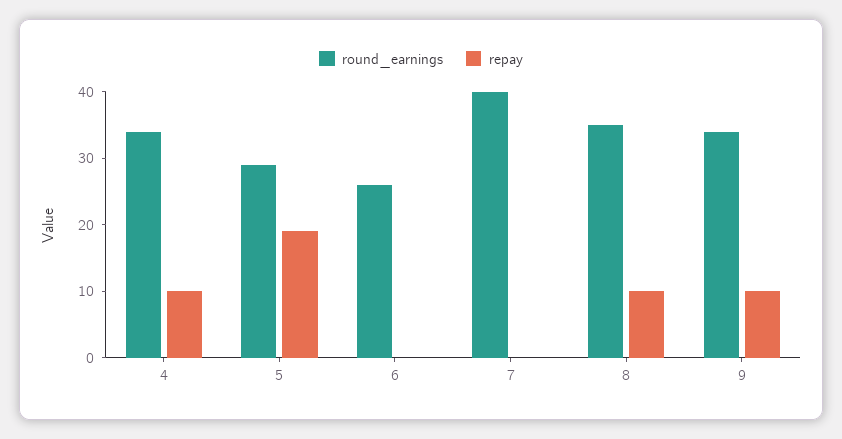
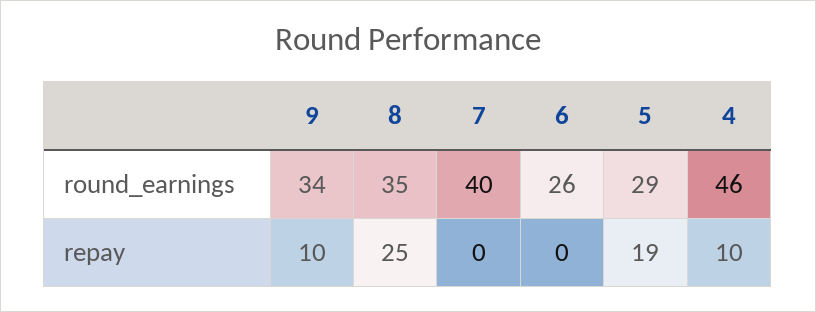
  {
    "round_earnings": {
-     "4": 35,
+     "4": 46,
      "5": 29,
      "6": 26,
      "7": 40,
      "8": 35,
      "9": 34
    },
    "repay": {
      "4": 10,
      "5": 19,
      "6": 0,
      "7": 0,
-     "8": 10,
+     "8": 25,
      "9": 10
    }
  }

